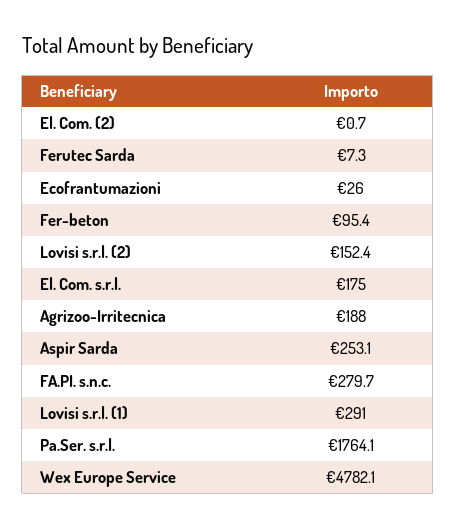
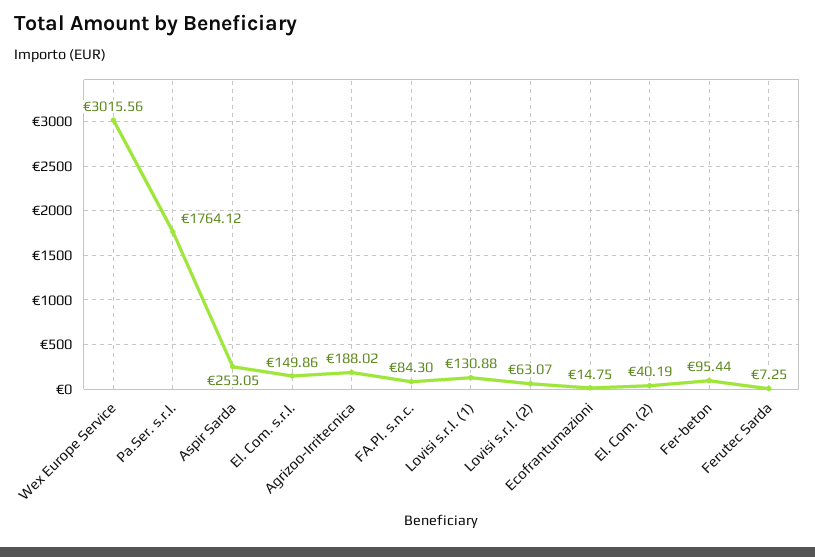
  {
-   "El. Com. (2)": 0.7,
+   "El. Com. (2)": 40.19,
    "Ferutec Sarda": 7.25,
-   "Ecofrantumazioni": 26,
+   "Ecofrantumazioni": 14.75,
    "Fer-beton": 95.44,
-   "Lovisi s.r.l. (2)": 152.4,
+   "Lovisi s.r.l. (2)": 63.07,
-   "El. Com. s.r.l.": 175,
+   "El. Com. s.r.l.": 149.86,
    "Agrizoo-Irritecnica": 188.02,
    "Aspir Sarda": 253.05,
-   "FA.PI. s.n.c.": 279.7,
+   "FA.PI. s.n.c.": 84.3,
-   "Lovisi s.r.l. (1)": 291,
+   "Lovisi s.r.l. (1)": 130.88,
    "Pa.Ser. s.r.l.": 1764.12,
-   "Wex Europe Service": 4782.1
+   "Wex Europe Service": 3015.56
  }

